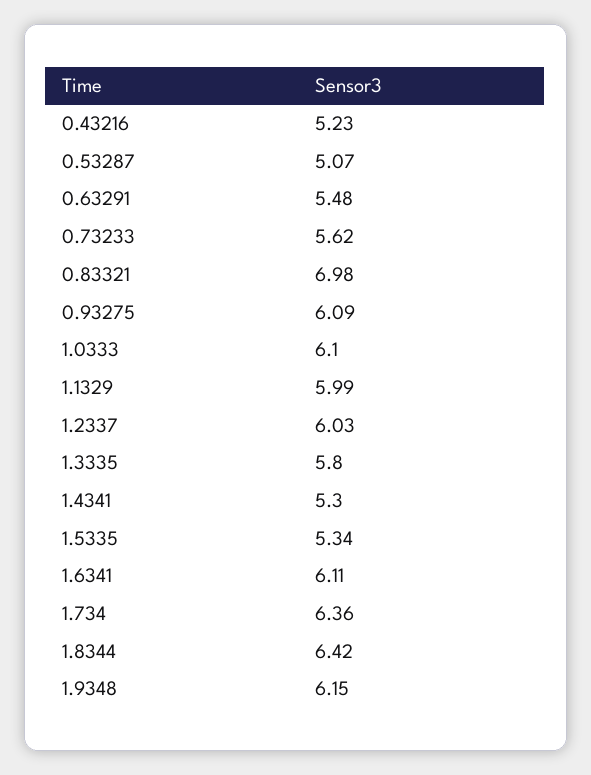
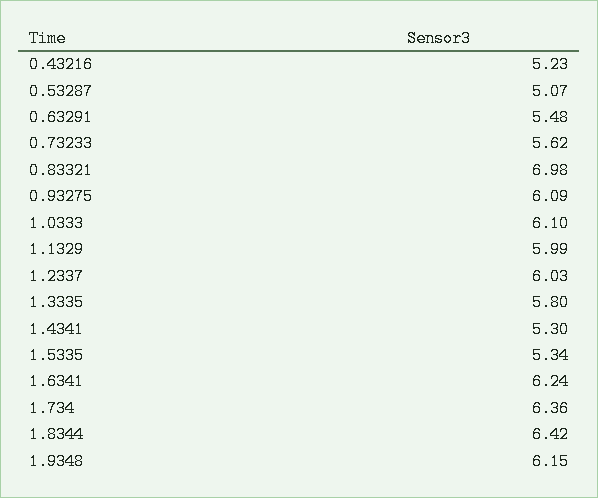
  {
    "0.43216": 5.23,
    "0.53287": 5.07,
    "0.63291": 5.48,
    "0.73233": 5.62,
    "0.83321": 6.98,
    "0.93275": 6.09,
    "1.0333": 6.1,
    "1.1329": 5.99,
    "1.2337": 6.03,
    "1.3335": 5.8,
    "1.4341": 5.3,
    "1.5335": 5.34,
-   "1.6341": 6.11,
+   "1.6341": 6.24,
    "1.734": 6.36,
    "1.8344": 6.42,
    "1.9348": 6.15
  }

